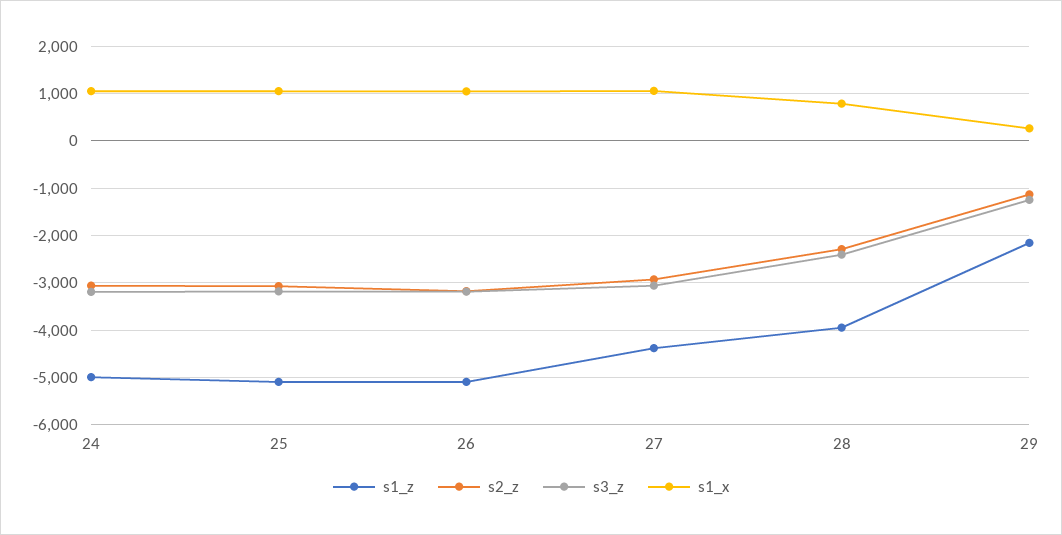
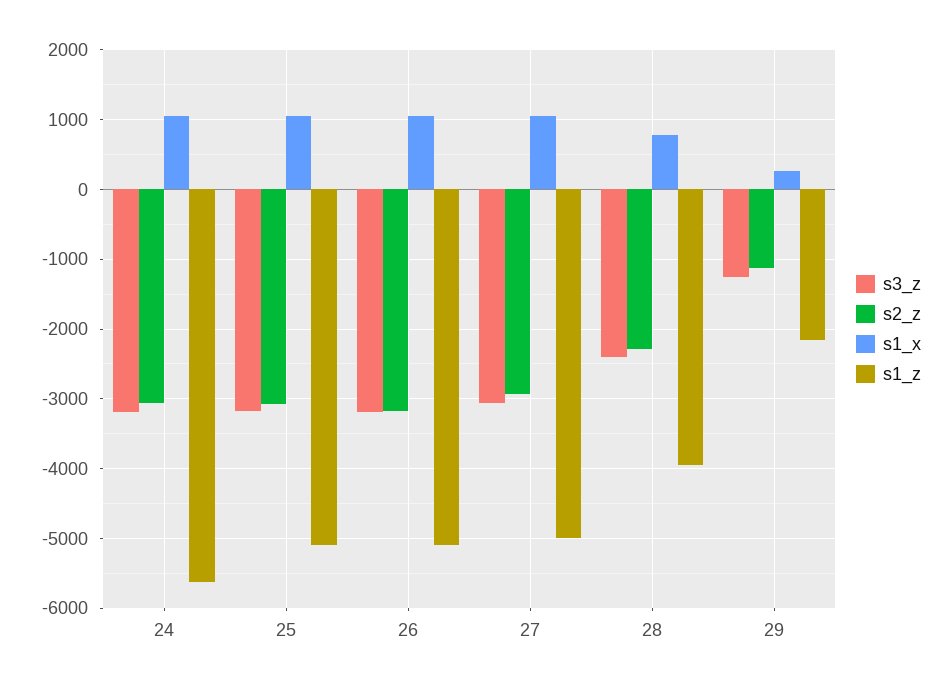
  {
    "s1_z": {
-     "24": -5000,
+     "24": -5600,
      "25": -5100,
      "26": -5100,
-     "27": -4400,
+     "27": -5000,
      "28": -3900,
      "29": -2200
    },
    "s2_z": {
      "24": -3100,
      "25": -3100,
      "26": -3200,
      "27": -2900,
      "28": -2300,
      "29": -1100
    },
    "s3_z": {
      "24": -3200,
      "25": -3200,
      "26": -3200,
      "27": -3100,
      "28": -2400,
      "29": -1200
    },
    "s1_x": {
      "24": 1000,
      "25": 1000,
      "26": 1000,
      "27": 1100,
      "28": 800,
      "29": 300
    }
  }

